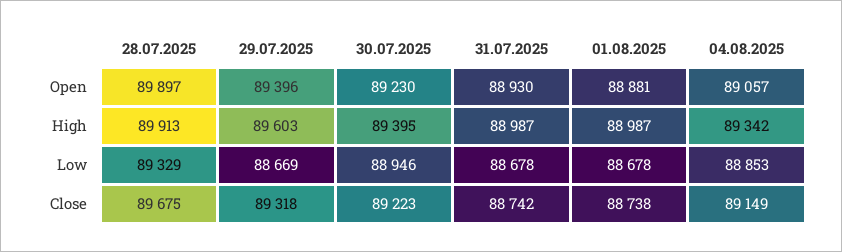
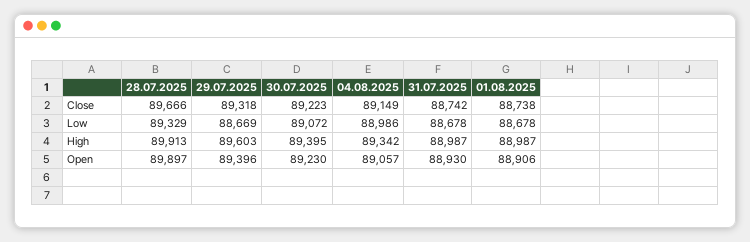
  {
    "28.07.2025": {
      "Open": 89897,
      "High": 89913,
      "Low": 89329,
-     "Close": 89675
+     "Close": 89666
    },
    "29.07.2025": {
      "Open": 89396,
      "High": 89603,
      "Low": 88669,
      "Close": 89318
    },
    "30.07.2025": {
      "Open": 89230,
      "High": 89395,
-     "Low": 88946,
+     "Low": 89072,
      "Close": 89223
    },
    "31.07.2025": {
      "Open": 88930,
      "High": 88987,
      "Low": 88678,
      "Close": 88742
    },
    "01.08.2025": {
-     "Open": 88881,
+     "Open": 88906,
      "High": 88987,
      "Low": 88678,
      "Close": 88738
    },
    "04.08.2025": {
      "Open": 89057,
      "High": 89342,
-     "Low": 88853,
+     "Low": 88986,
      "Close": 89149
    }
  }

